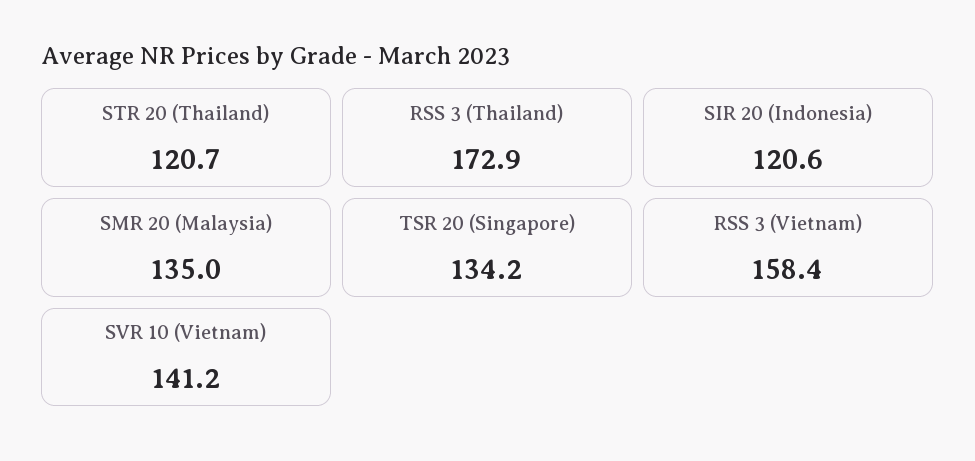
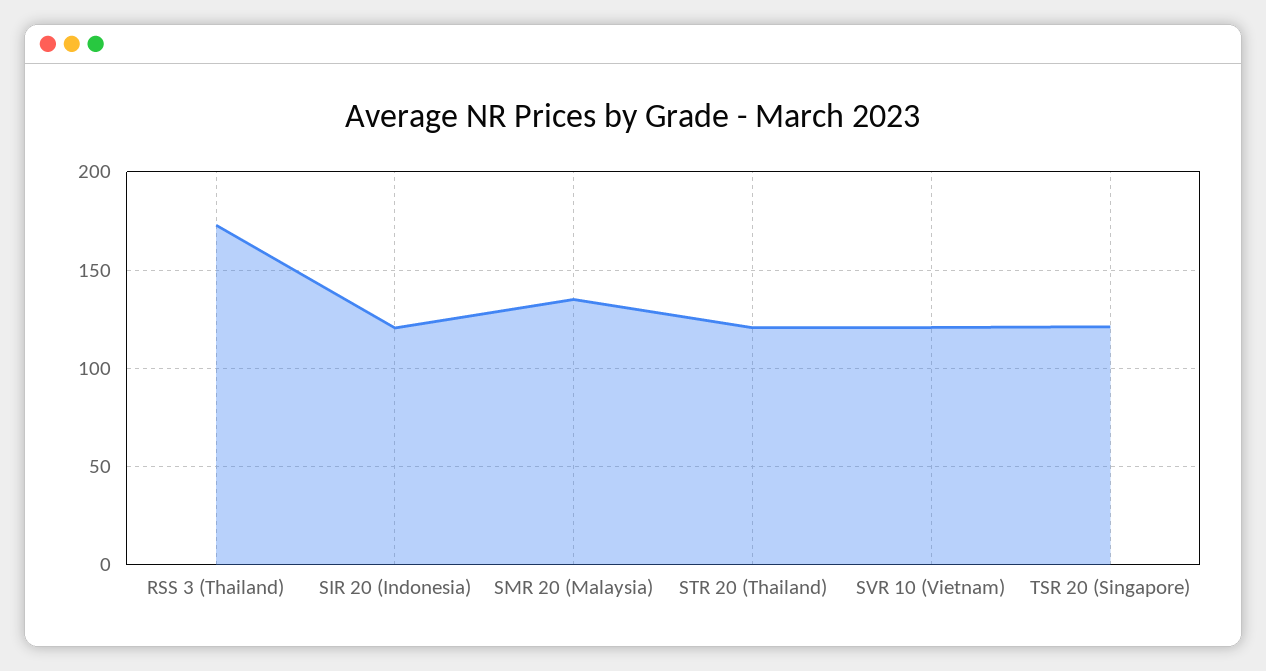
  {
    "STR 20 (Thailand)": 120.7,
    "RSS 3 (Thailand)": 172.9,
    "SIR 20 (Indonesia)": 120.6,
    "SMR 20 (Malaysia)": 135,
-   "TSR 20 (Singapore)": 134.2,
+   "TSR 20 (Singapore)": 120,
-   "RSS 3 (Vietnam)": 158.4,
-   "SVR 10 (Vietnam)": 141.2
+   "SVR 10 (Vietnam)": 120
  }

